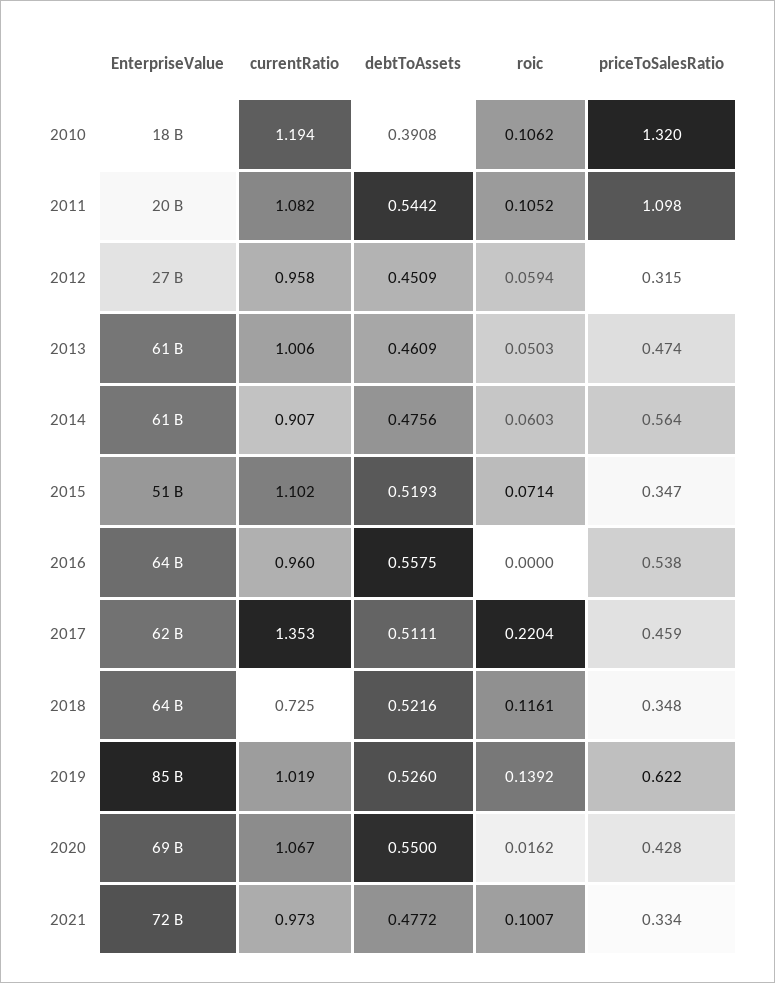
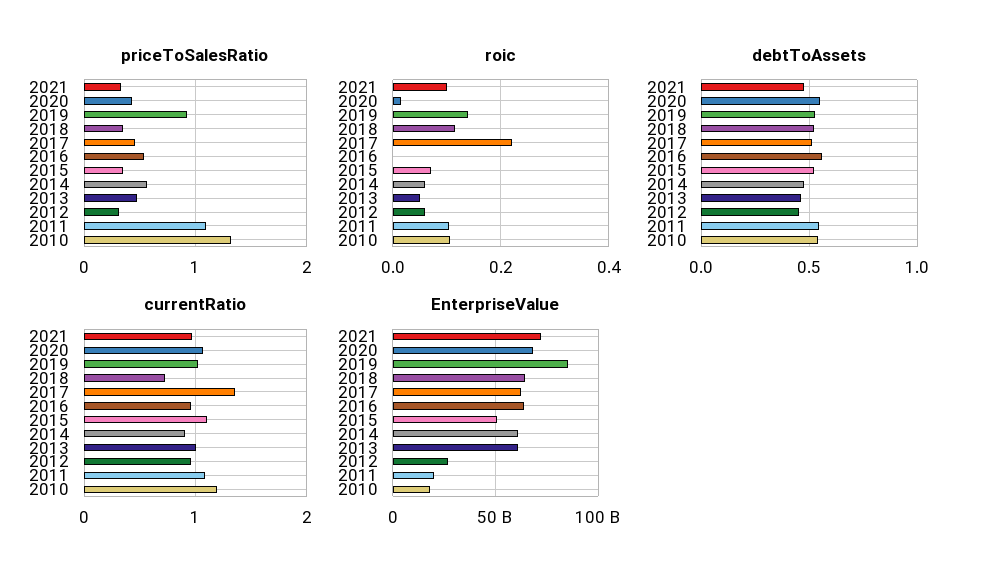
  {
    "EnterpriseValue": {
      "2010": 18000000000,
      "2011": 20000000000,
      "2012": 27000000000,
      "2013": 61000000000,
      "2014": 61000000000,
      "2015": 51000000000,
      "2016": 64000000000,
      "2017": 62000000000,
      "2018": 64000000000,
      "2019": 85000000000,
      "2020": 69000000000,
      "2021": 72000000000
    },
    "currentRatio": {
      "2010": 1.194,
      "2011": 1.082,
      "2012": 0.958,
      "2013": 1.006,
      "2014": 0.907,
      "2015": 1.102,
      "2016": 0.96,
      "2017": 1.353,
      "2018": 0.725,
      "2019": 1.019,
      "2020": 1.067,
      "2021": 0.973
    },
    "debtToAssets": {
-     "2010": 0.3908,
+     "2010": 0.55,
      "2011": 0.5442,
      "2012": 0.4509,
      "2013": 0.4609,
      "2014": 0.4756,
      "2015": 0.5193,
      "2016": 0.5575,
      "2017": 0.5111,
      "2018": 0.5216,
      "2019": 0.526,
      "2020": 0.55,
      "2021": 0.4772
    },
    "roic": {
      "2010": 0.1062,
      "2011": 0.1052,
      "2012": 0.0594,
      "2013": 0.0503,
      "2014": 0.0603,
      "2015": 0.0714,
      "2016": 0,
      "2017": 0.2204,
      "2018": 0.1161,
      "2019": 0.1392,
      "2020": 0.0162,
      "2021": 0.1007
    },
    "priceToSalesRatio": {
      "2010": 1.32,
      "2011": 1.098,
      "2012": 0.315,
      "2013": 0.474,
      "2014": 0.564,
      "2015": 0.347,
      "2016": 0.538,
      "2017": 0.459,
      "2018": 0.348,
-     "2019": 0.622,
+     "2019": 0.9,
      "2020": 0.428,
      "2021": 0.334
    }
  }

